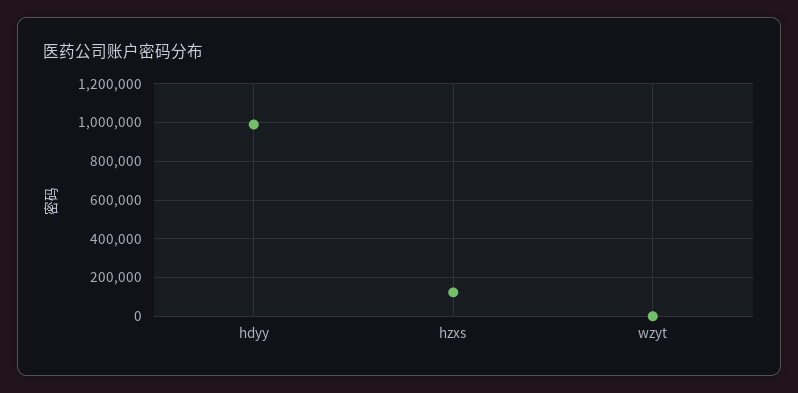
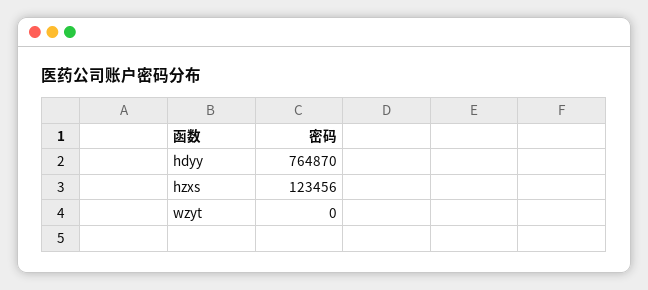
  {
-   "hdyy": 1000000,
+   "hdyy": 764870,
    "hzxs": 123456,
    "wzyt": 0
  }

